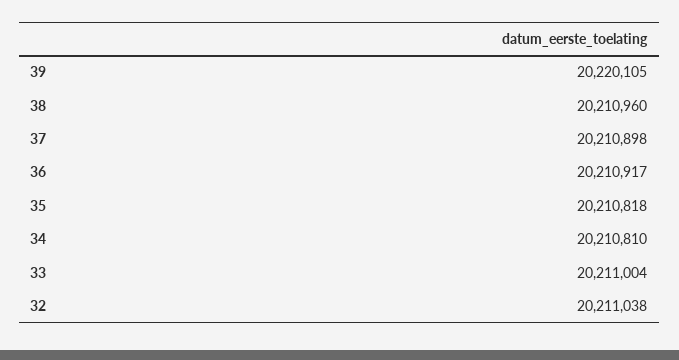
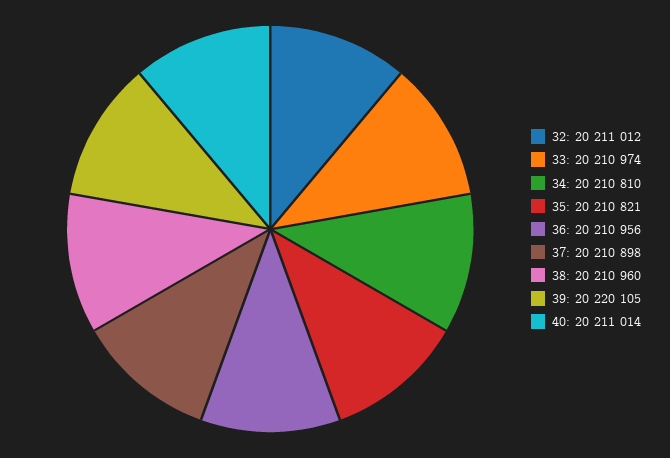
  {
    "39": 20220105,
    "38": 20210960,
    "37": 20210898,
-   "36": 20210917,
+   "36": 20210956,
-   "35": 20210818,
+   "35": 20210821,
    "34": 20210810,
-   "33": 20211004,
+   "33": 20210974,
-   "32": 20211038
+   "32": 20211012,
+   "40": 20211014
  }

